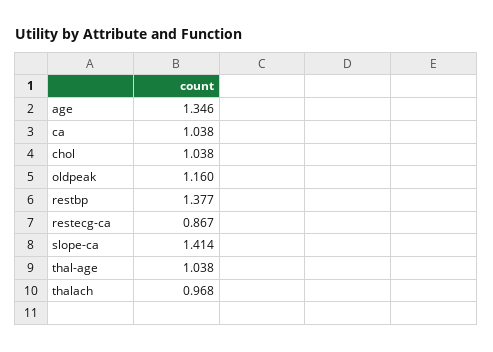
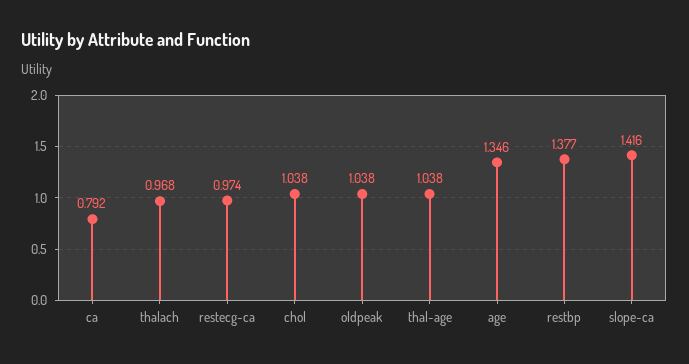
  {
    "age": 1.346,
-   "ca": 1.038,
+   "ca": 0.792,
    "chol": 1.038,
-   "oldpeak": 1.16,
+   "oldpeak": 1.038,
    "restbp": 1.377,
-   "restecg-ca": 0.867,
+   "restecg-ca": 0.974,
-   "slope-ca": 1.414,
+   "slope-ca": 1.416,
    "thal-age": 1.038,
    "thalach": 0.968
  }

